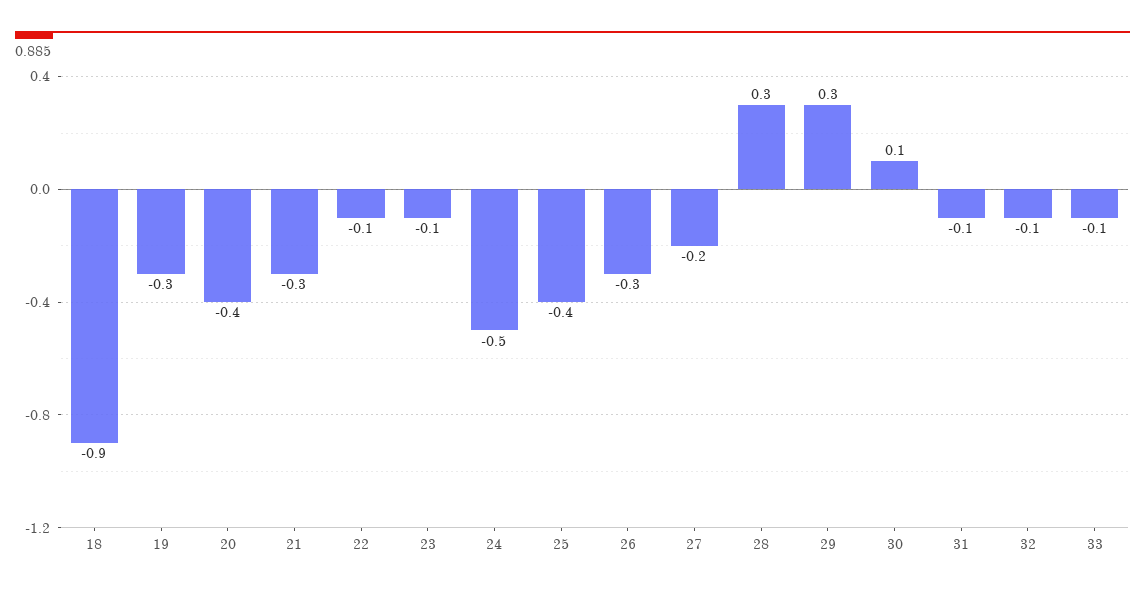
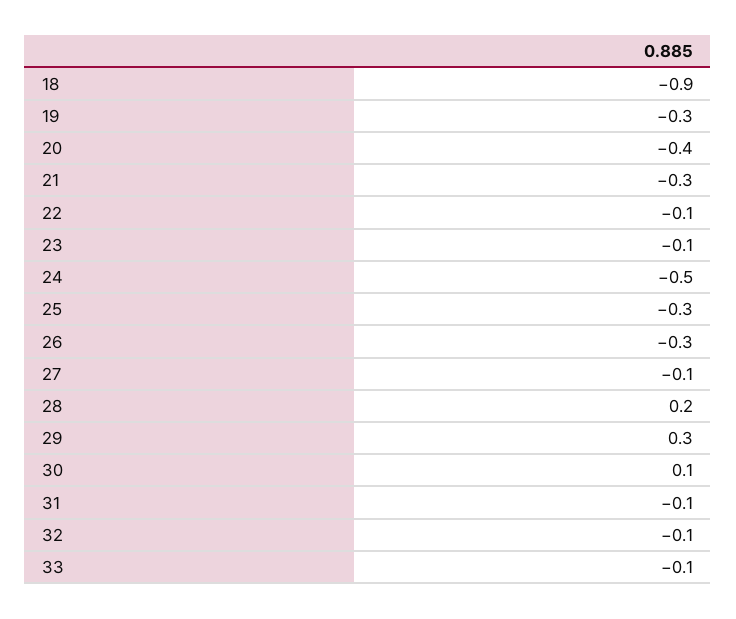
  {
    "18": -0.9,
    "19": -0.3,
    "20": -0.4,
    "21": -0.3,
    "22": -0.1,
    "23": -0.1,
    "24": -0.5,
-   "25": -0.4,
+   "25": -0.3,
    "26": -0.3,
-   "27": -0.2,
+   "27": -0.1,
-   "28": 0.3,
+   "28": 0.2,
    "29": 0.3,
    "30": 0.1,
    "31": -0.1,
    "32": -0.1,
    "33": -0.1
  }

